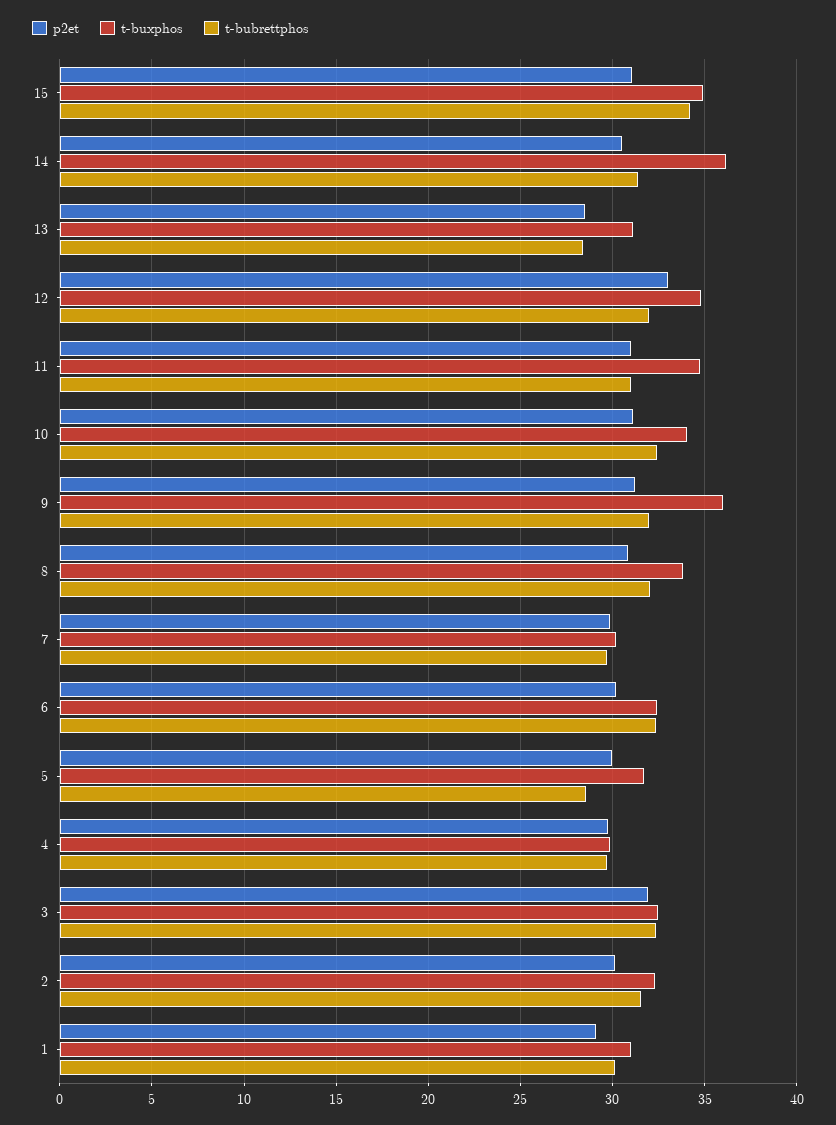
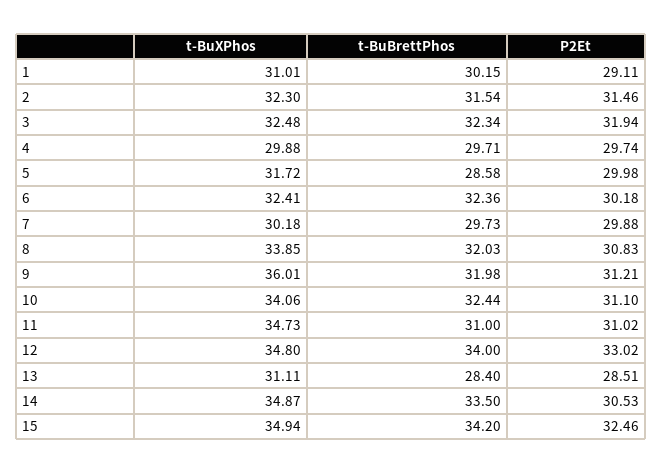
  {
    "p2et": {
-     "15": 31,
+     "15": 32.46,
      "14": 30.53,
      "13": 28.51,
      "12": 33.02,
      "11": 31.02,
      "10": 31.1,
      "9": 31.21,
      "8": 30.83,
      "7": 29.88,
      "6": 30.18,
      "5": 29.98,
      "4": 29.74,
      "3": 31.94,
-     "2": 30,
+     "2": 31.46,
      "1": 29.11
    },
    "t-buxphos": {
      "15": 34.94,
-     "14": 36,
+     "14": 34.87,
      "13": 31.11,
      "12": 34.8,
      "11": 34.73,
      "10": 34.06,
      "9": 36.01,
      "8": 33.85,
      "7": 30.18,
      "6": 32.41,
      "5": 31.72,
      "4": 29.88,
      "3": 32.48,
      "2": 32.3,
      "1": 31.01
    },
    "t-bubrettphos": {
      "15": 34.2,
-     "14": 31.5,
+     "14": 33.5,
      "13": 28.4,
-     "12": 32,
+     "12": 34,
      "11": 31,
      "10": 32.44,
      "9": 31.98,
      "8": 32.03,
      "7": 29.73,
      "6": 32.36,
      "5": 28.58,
      "4": 29.71,
      "3": 32.34,
      "2": 31.54,
      "1": 30.15
    }
  }

